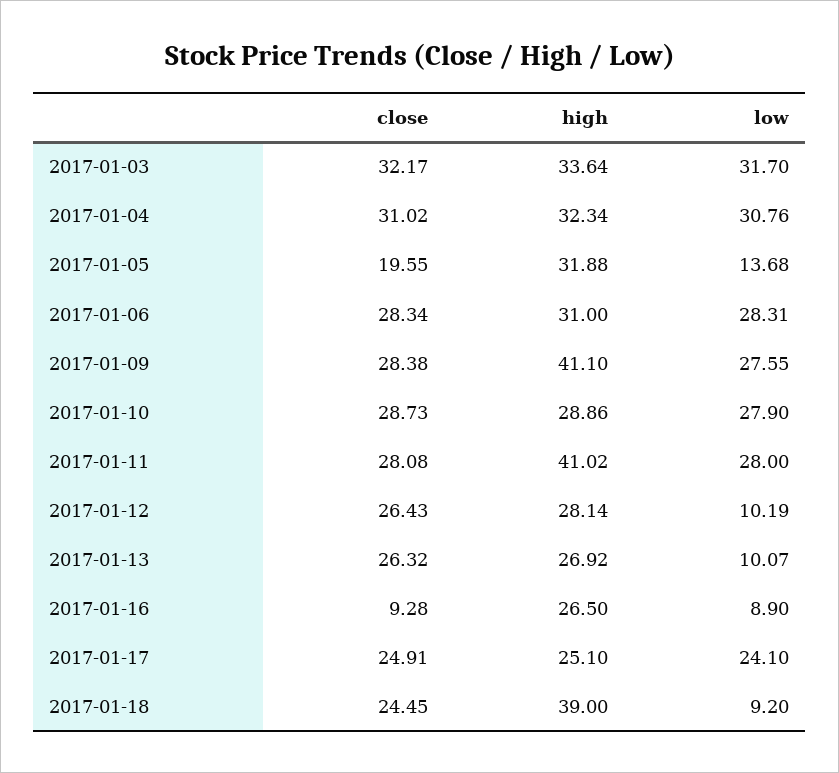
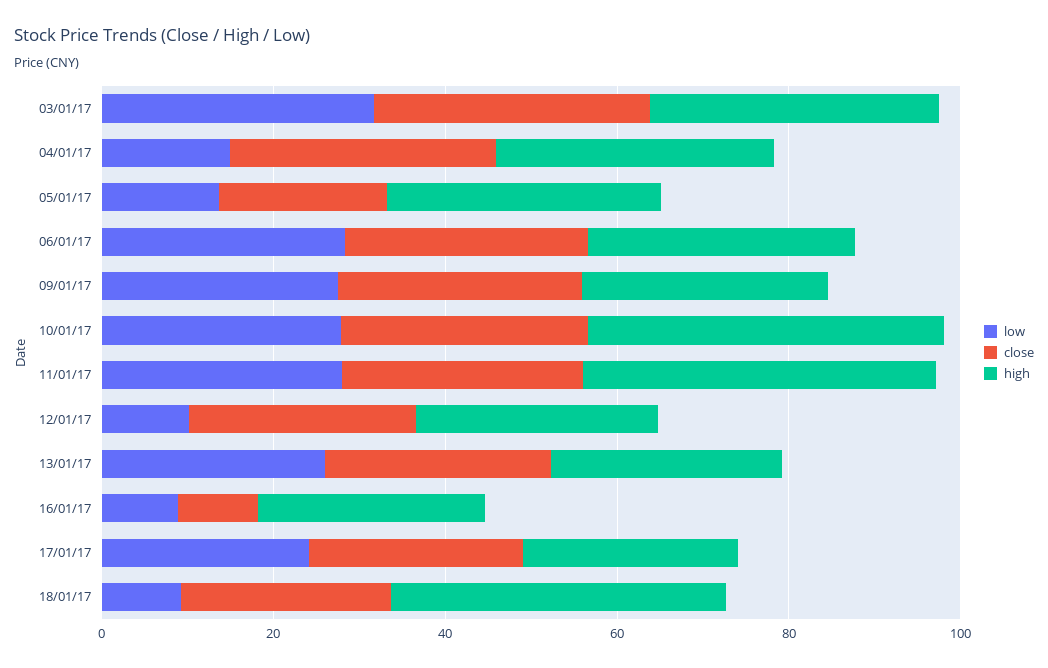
  {
    "close": {
      "2017-01-03": 32.17,
      "2017-01-04": 31.02,
      "2017-01-05": 19.55,
      "2017-01-06": 28.34,
      "2017-01-09": 28.38,
      "2017-01-10": 28.73,
      "2017-01-11": 28.08,
      "2017-01-12": 26.43,
      "2017-01-13": 26.32,
      "2017-01-16": 9.28,
      "2017-01-17": 24.91,
      "2017-01-18": 24.45
    },
    "high": {
      "2017-01-03": 33.64,
      "2017-01-04": 32.34,
      "2017-01-05": 31.88,
      "2017-01-06": 31,
-     "2017-01-09": 41.1,
+     "2017-01-09": 30,
-     "2017-01-10": 28.86,
+     "2017-01-10": 40,
      "2017-01-11": 41.02,
      "2017-01-12": 28.14,
      "2017-01-13": 26.92,
      "2017-01-16": 26.5,
      "2017-01-17": 25.1,
      "2017-01-18": 39
    },
    "low": {
      "2017-01-03": 31.7,
-     "2017-01-04": 30.76,
+     "2017-01-04": 15,
      "2017-01-05": 13.68,
      "2017-01-06": 28.31,
      "2017-01-09": 27.55,
      "2017-01-10": 27.9,
      "2017-01-11": 28,
      "2017-01-12": 10.19,
-     "2017-01-13": 10.07,
+     "2017-01-13": 25,
      "2017-01-16": 8.9,
      "2017-01-17": 24.1,
      "2017-01-18": 9.2
    }
  }

